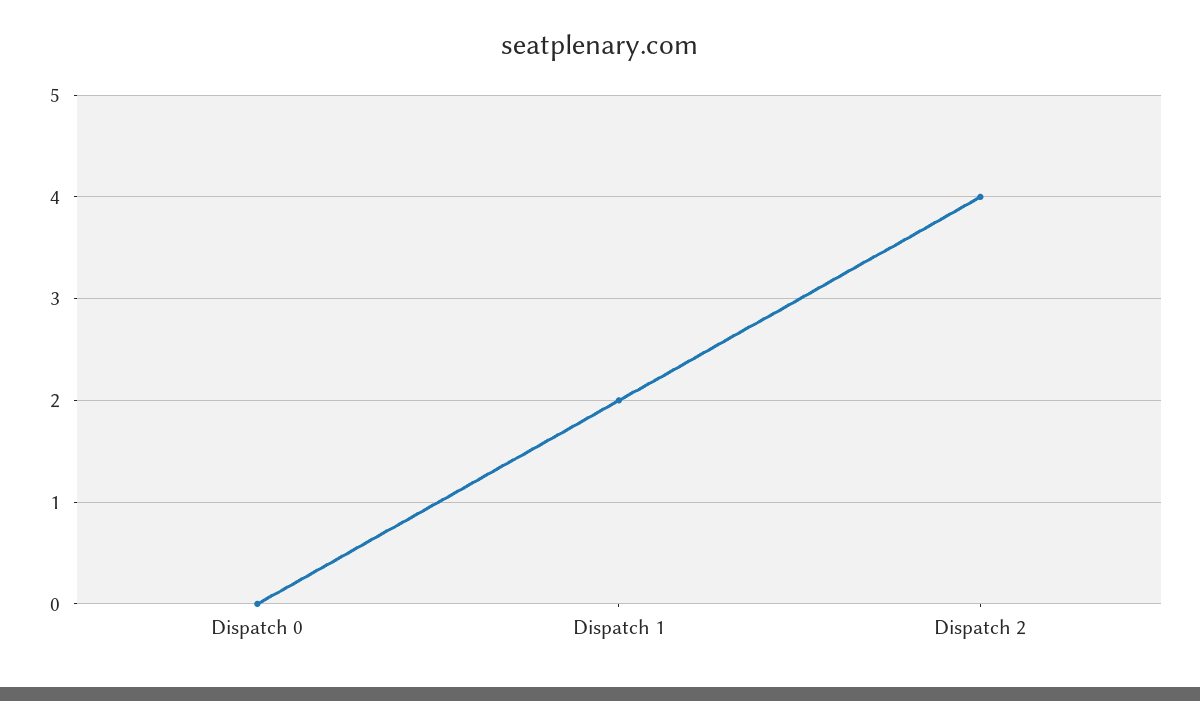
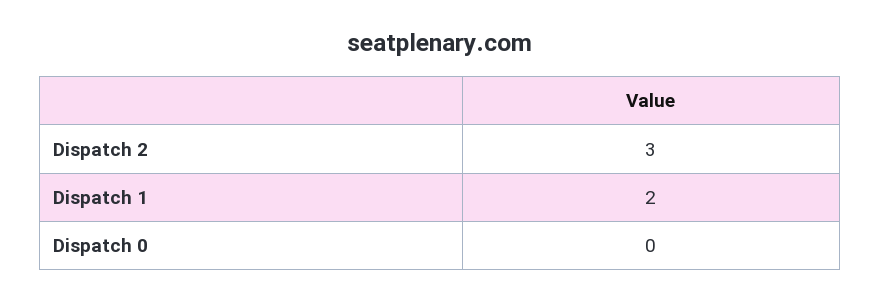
  {
    "Dispatch 0": 0,
    "Dispatch 1": 2,
-   "Dispatch 2": 4
+   "Dispatch 2": 3
  }

